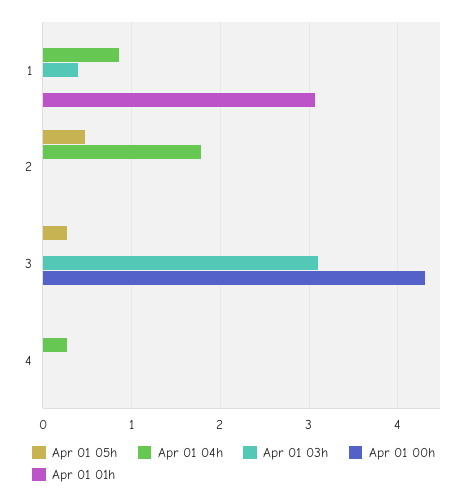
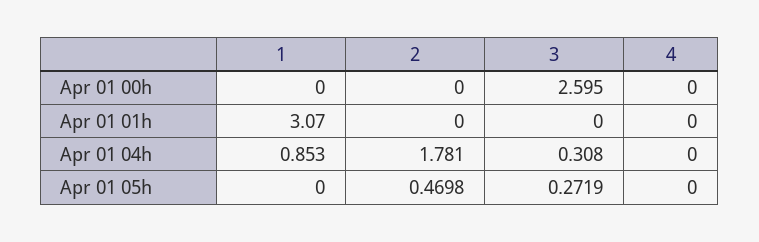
  {
    "Apr 01 05h": {
      "1": 0,
      "2": 0.4698,
      "3": 0.2719,
      "4": 0
    },
    "Apr 01 04h": {
      "1": 0.853,
      "2": 1.781,
-     "3": 0,
+     "3": 0.308,
-     "4": 0.3
+     "4": 0
    },
-   "Apr 01 03h": {
-     "1": 0.4,
-     "2": 0,
-     "3": 3.1,
-     "4": 0
-   },
    "Apr 01 00h": {
      "1": 0,
      "2": 0,
-     "3": 4.3,
+     "3": 2.595,
      "4": 0
    },
    "Apr 01 01h": {
      "1": 3.07,
      "2": 0,
      "3": 0,
      "4": 0
    }
  }

